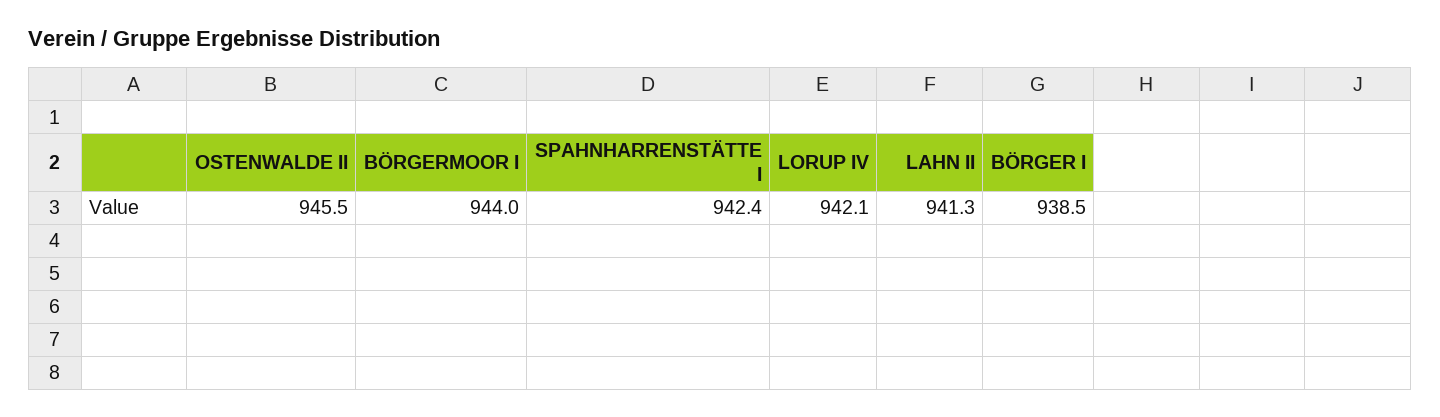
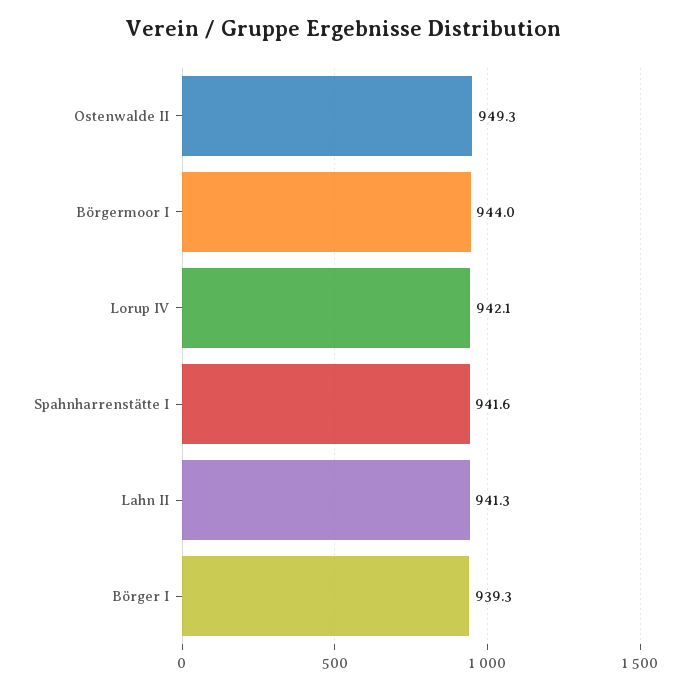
  {
-   "OSTENWALDE II": 945.5,
+   "OSTENWALDE II": 949.3,
    "BÖRGERMOOR I": 944,
-   "SPAHNHARRENSTÄTTE I": 942.4,
+   "SPAHNHARRENSTÄTTE I": 941.6,
    "LORUP IV": 942.1,
    "LAHN II": 941.3,
-   "BÖRGER I": 938.5
+   "BÖRGER I": 939.3
  }

